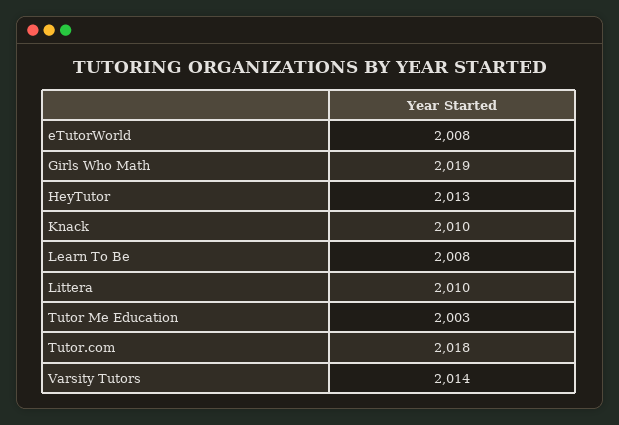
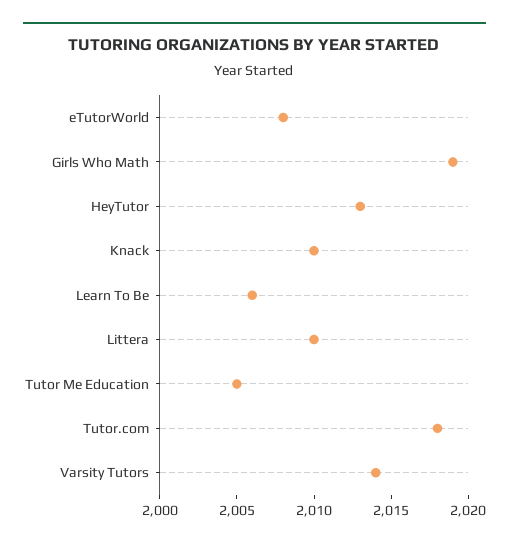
  {
    "eTutorWorld": 2008,
    "Girls Who Math": 2019,
    "HeyTutor": 2013,
    "Knack": 2010,
-   "Learn To Be": 2008,
+   "Learn To Be": 2006,
    "Littera": 2010,
-   "Tutor Me Education": 2003,
+   "Tutor Me Education": 2005,
    "Tutor.com": 2018,
    "Varsity Tutors": 2014
  }

